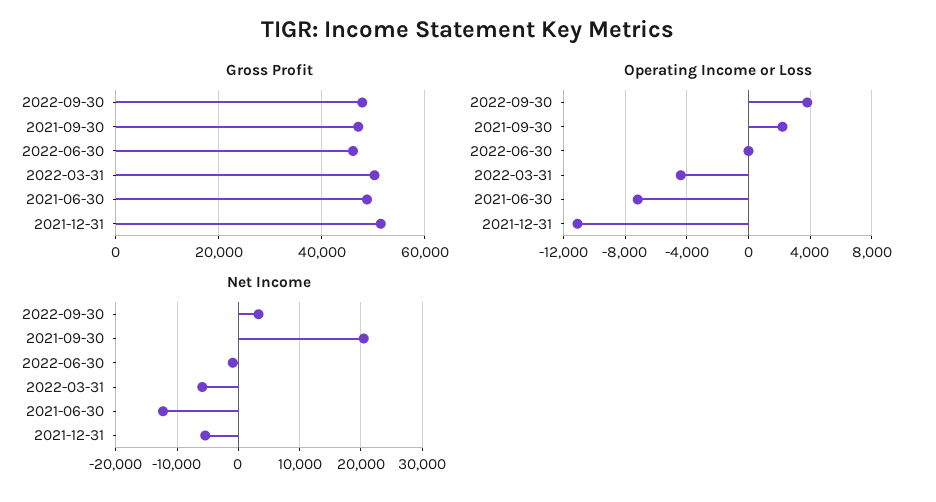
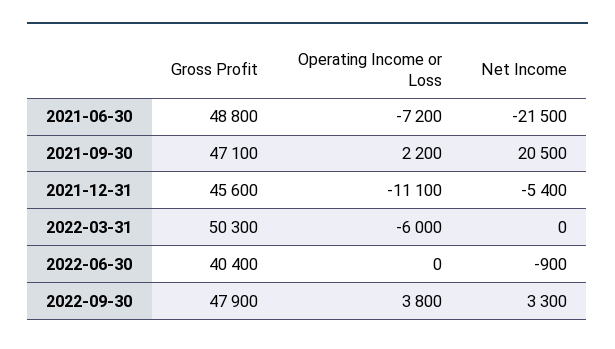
  {
    "Gross Profit": {
      "2022-09-30": 47900,
      "2021-09-30": 47100,
-     "2022-06-30": 46000,
+     "2022-06-30": 40400,
      "2022-03-31": 50300,
      "2021-06-30": 48800,
-     "2021-12-31": 52000
+     "2021-12-31": 45600
    },
    "Operating Income or Loss": {
      "2022-09-30": 3800,
      "2021-09-30": 2200,
      "2022-06-30": 0,
-     "2022-03-31": -4500,
+     "2022-03-31": -6000,
      "2021-06-30": -7200,
      "2021-12-31": -11100
    },
    "Net Income": {
      "2022-09-30": 3300,
      "2021-09-30": 20500,
      "2022-06-30": -900,
-     "2022-03-31": -6000,
+     "2022-03-31": 0,
-     "2021-06-30": -12000,
+     "2021-06-30": -21500,
      "2021-12-31": -5400
    }
  }

